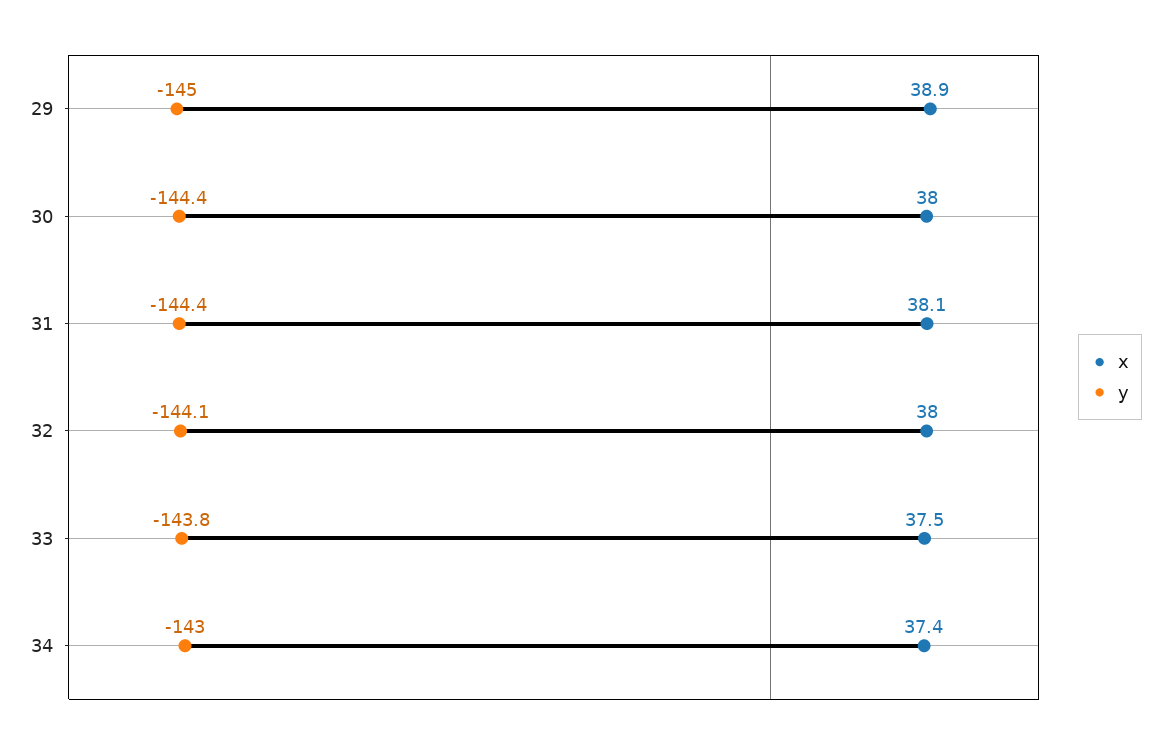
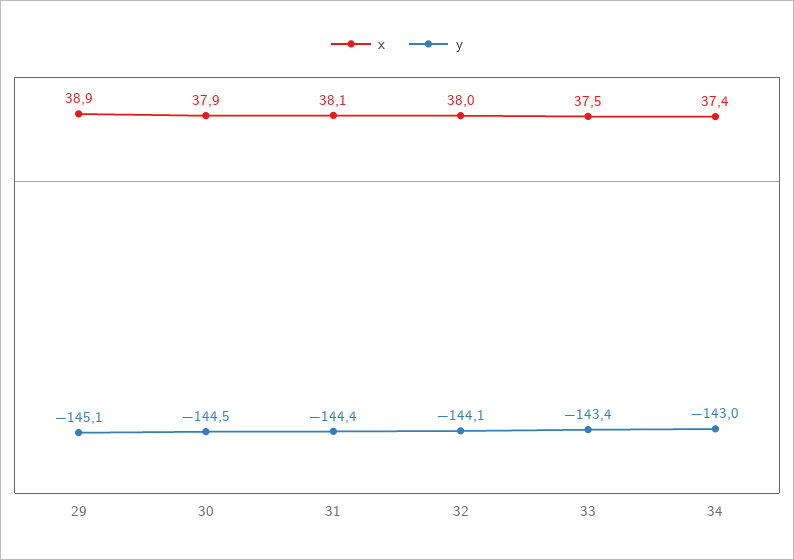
  {
    "x": {
      "29": 38.9,
-     "30": 38,
+     "30": 37.9,
      "31": 38.1,
      "32": 38,
      "33": 37.5,
      "34": 37.4
    },
    "y": {
-     "29": -145,
+     "29": -145.1,
-     "30": -144.4,
+     "30": -144.5,
      "31": -144.4,
      "32": -144.1,
-     "33": -143.8,
+     "33": -143.4,
      "34": -143
    }
  }

